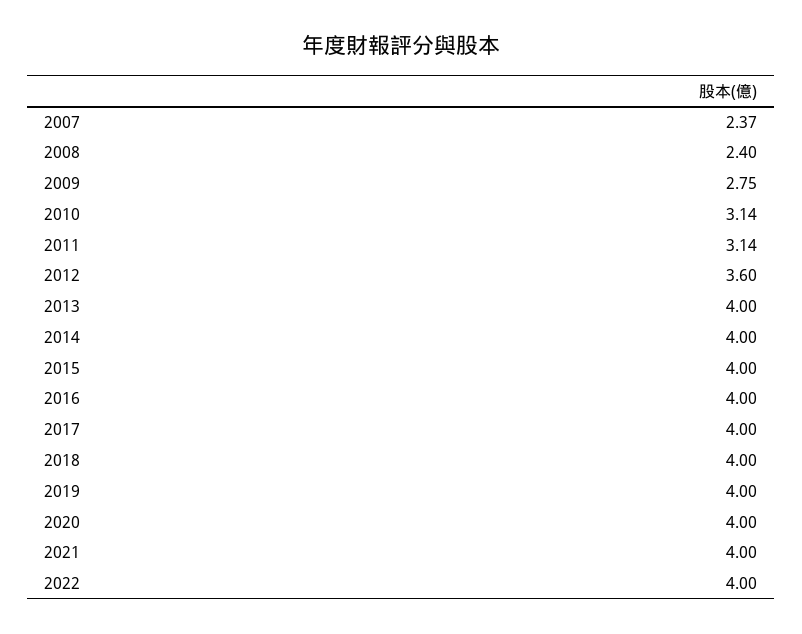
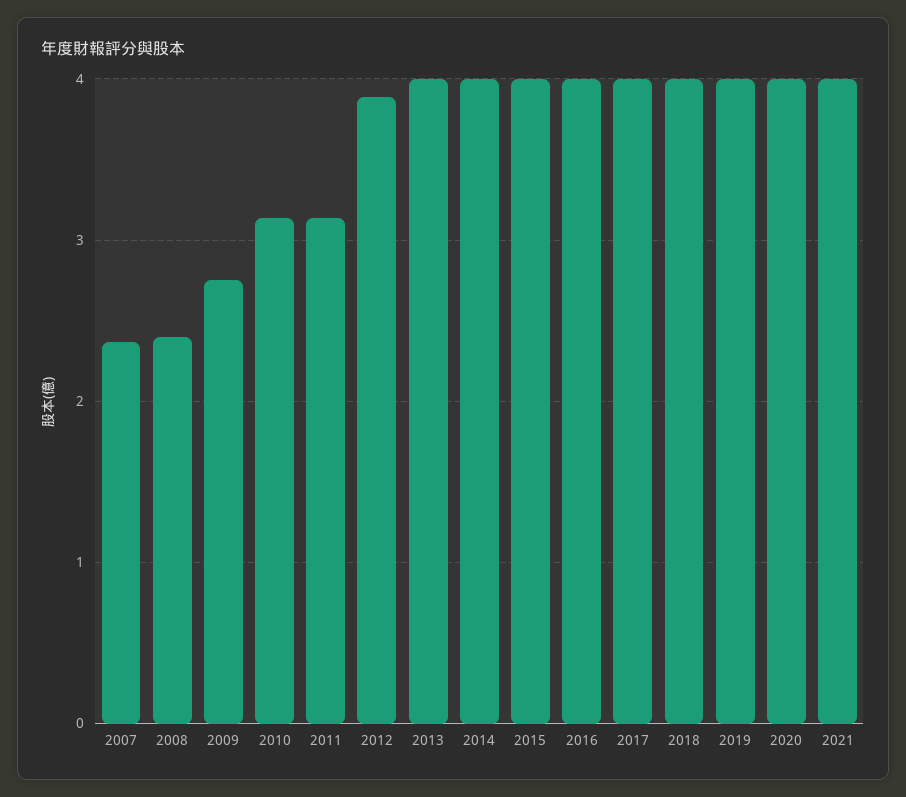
  {
    "2007": 2.37,
    "2008": 2.4,
    "2009": 2.75,
    "2010": 3.14,
    "2011": 3.14,
-   "2012": 3.6,
+   "2012": 3.9,
    "2013": 4,
    "2014": 4,
    "2015": 4,
    "2016": 4,
    "2017": 4,
    "2018": 4,
    "2019": 4,
    "2020": 4,
-   "2021": 4,
+   "2021": 4
-   "2022": 4
  }

